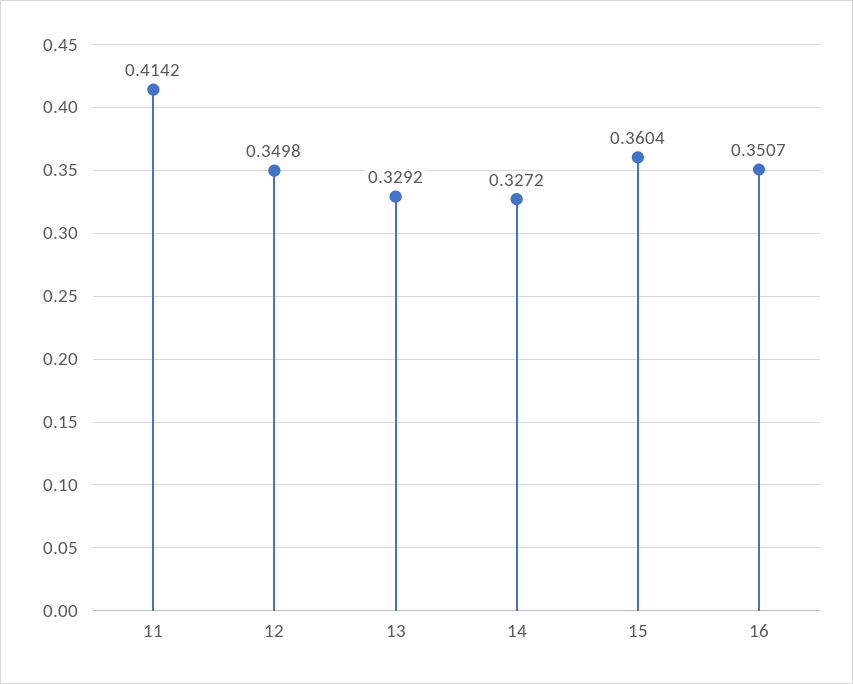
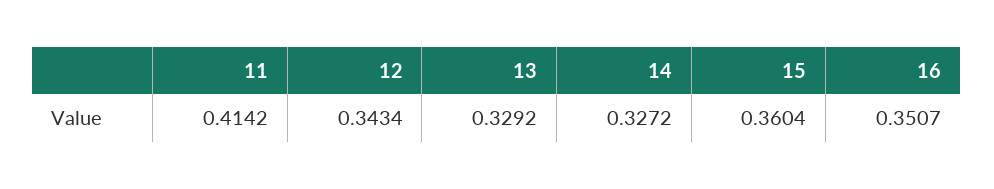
  {
    "11": 0.4142,
-   "12": 0.3498,
+   "12": 0.3434,
    "13": 0.3292,
    "14": 0.3272,
    "15": 0.3604,
    "16": 0.3507
  }

